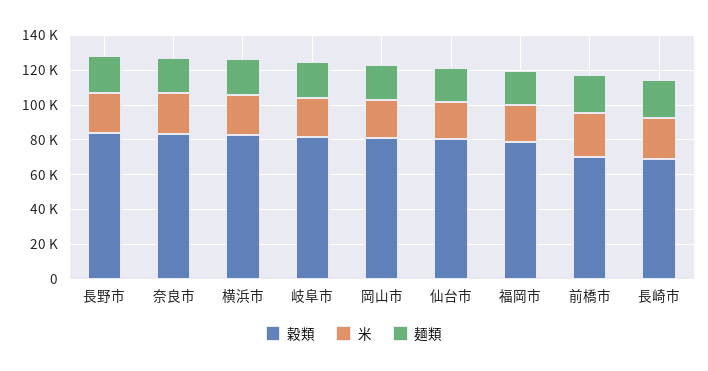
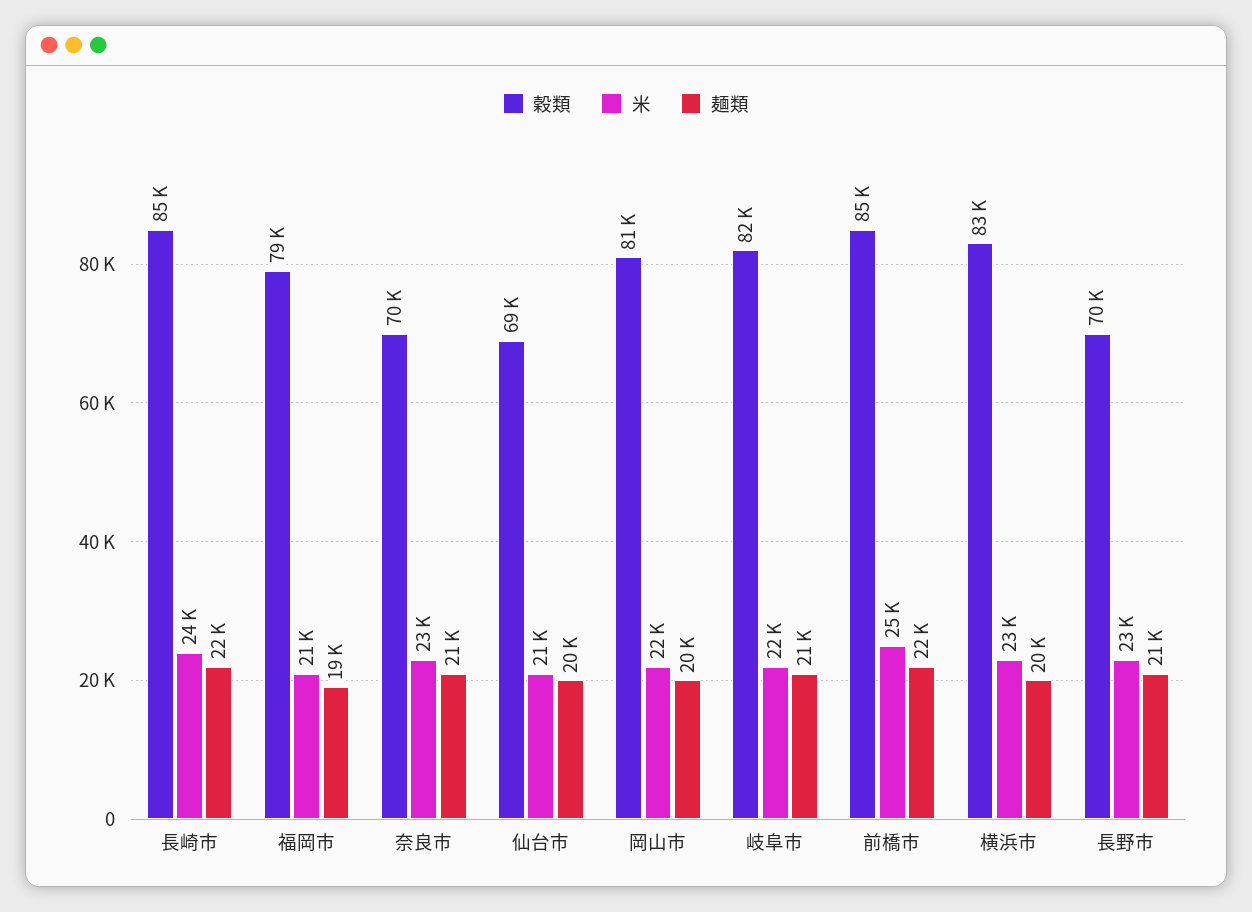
  {
    "穀類": {
-     "長野市": 85000,
+     "長野市": 70000,
-     "奈良市": 85000,
+     "奈良市": 70000,
      "横浜市": 83000,
      "岐阜市": 82000,
      "岡山市": 81000,
-     "仙台市": 80000,
+     "仙台市": 69000,
      "福岡市": 79000,
-     "前橋市": 70000,
+     "前橋市": 85000,
-     "長崎市": 70000
+     "長崎市": 85000
    },
    "米": {
      "長野市": 23000,
      "奈良市": 23000,
      "横浜市": 23000,
      "岐阜市": 22000,
      "岡山市": 22000,
      "仙台市": 21000,
      "福岡市": 21000,
      "前橋市": 25000,
      "長崎市": 24000
    },
    "麺類": {
      "長野市": 21000,
      "奈良市": 21000,
      "横浜市": 20000,
      "岐阜市": 21000,
      "岡山市": 20000,
      "仙台市": 20000,
      "福岡市": 19000,
      "前橋市": 22000,
      "長崎市": 22000
    }
  }

